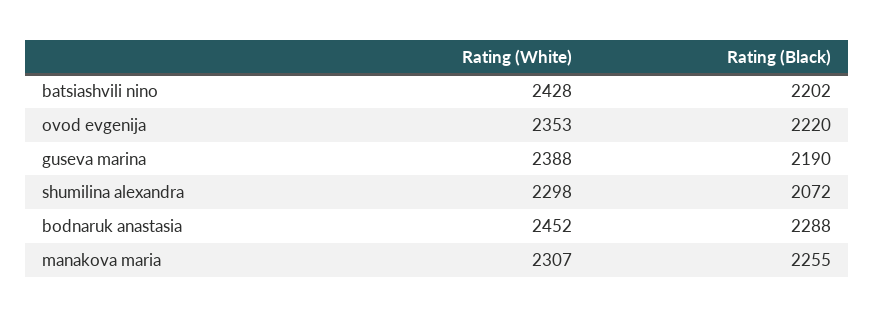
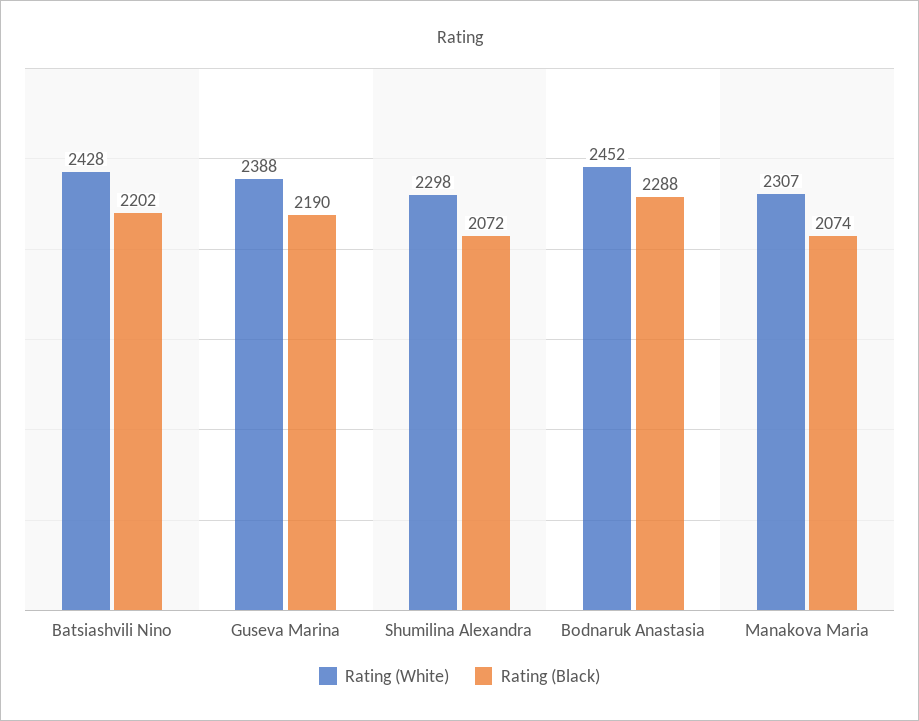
  {
    "Rating (White)": {
      "batsiashvili nino": 2428,
-     "ovod evgenija": 2353,
      "guseva marina": 2388,
      "shumilina alexandra": 2298,
      "bodnaruk anastasia": 2452,
      "manakova maria": 2307
    },
    "Rating (Black)": {
      "batsiashvili nino": 2202,
-     "ovod evgenija": 2220,
      "guseva marina": 2190,
      "shumilina alexandra": 2072,
      "bodnaruk anastasia": 2288,
-     "manakova maria": 2255
+     "manakova maria": 2074
    }
  }

